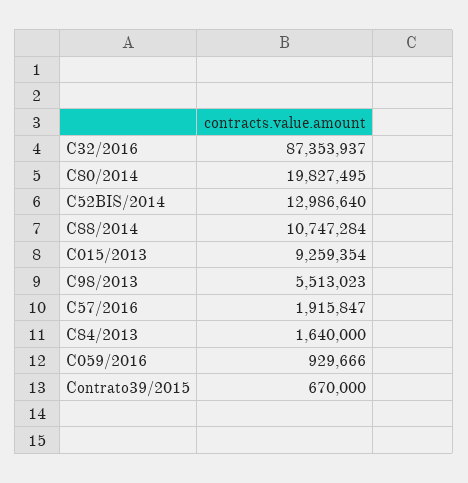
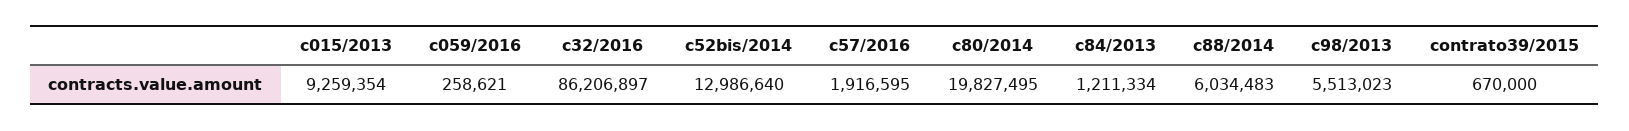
  {
-   "C32/2016": 87353937,
+   "C32/2016": 86206897,
    "C80/2014": 19827495,
    "C52BIS/2014": 12986640,
-   "C88/2014": 10747284,
+   "C88/2014": 6034483,
    "C015/2013": 9259354,
    "C98/2013": 5513023,
-   "C57/2016": 1915847,
+   "C57/2016": 1916595,
-   "C84/2013": 1640000,
+   "C84/2013": 1211334,
-   "C059/2016": 929666,
+   "C059/2016": 258621,
    "Contrato39/2015": 670000
  }

